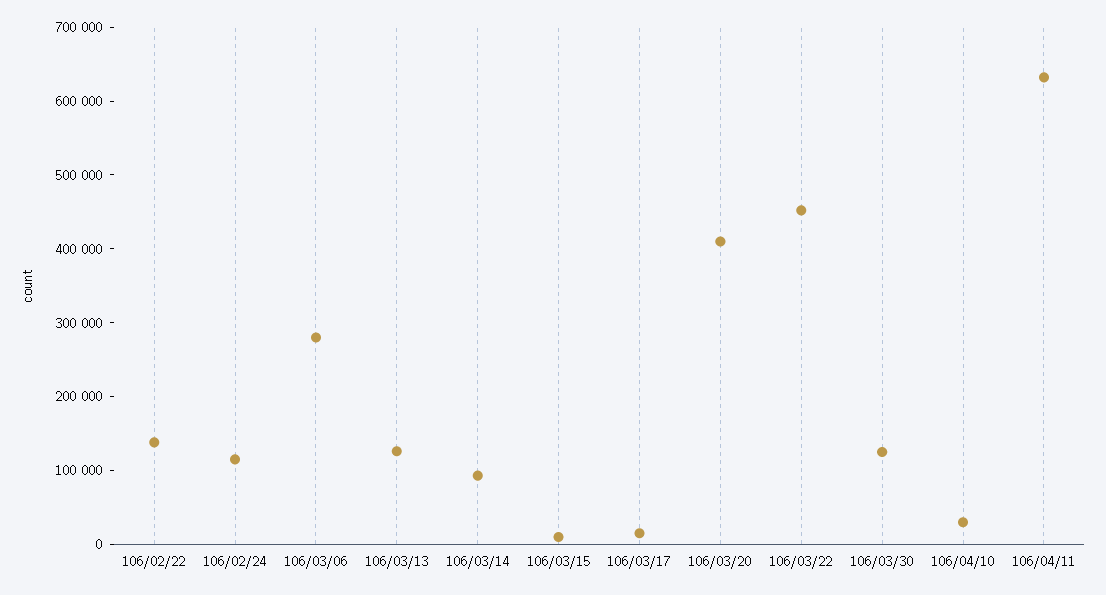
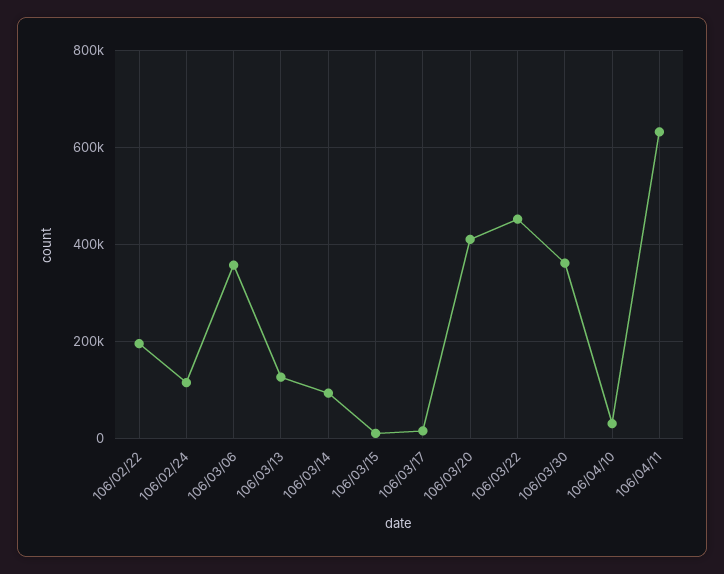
  {
-   "106/02/22": 140000,
+   "106/02/22": 200000,
    "106/02/24": 120000,
-   "106/03/06": 280000,
+   "106/03/06": 360000,
    "106/03/13": 120000,
    "106/03/14": 100000,
    "106/03/15": 20000,
    "106/03/17": 20000,
    "106/03/20": 420000,
    "106/03/22": 460000,
-   "106/03/30": 120000,
+   "106/03/30": 360000,
    "106/04/10": 40000,
    "106/04/11": 640000
  }

